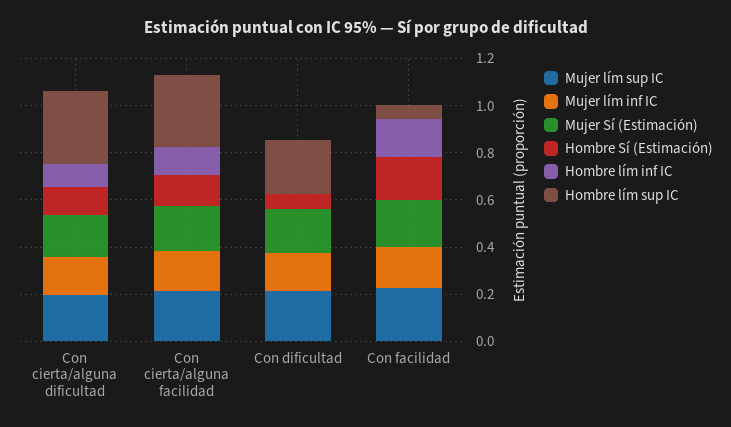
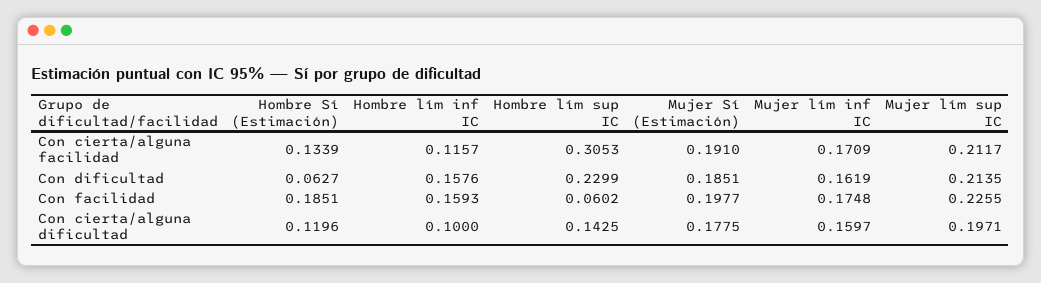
  {
    "Mujer lím sup IC": {
      "Con cierta/alguna dificultad": 0.1971,
      "Con cierta/alguna facilidad": 0.2117,
      "Con dificultad": 0.2135,
      "Con facilidad": 0.2255
    },
    "Mujer lím inf IC": {
      "Con cierta/alguna dificultad": 0.1597,
      "Con cierta/alguna facilidad": 0.1709,
      "Con dificultad": 0.1619,
      "Con facilidad": 0.1748
    },
    "Mujer Sí (Estimación)": {
      "Con cierta/alguna dificultad": 0.1775,
      "Con cierta/alguna facilidad": 0.191,
      "Con dificultad": 0.1851,
      "Con facilidad": 0.1977
    },
    "Hombre Sí (Estimación)": {
      "Con cierta/alguna dificultad": 0.1196,
      "Con cierta/alguna facilidad": 0.1339,
      "Con dificultad": 0.0627,
      "Con facilidad": 0.1851
    },
    "Hombre lím inf IC": {
      "Con cierta/alguna dificultad": 0.1,
      "Con cierta/alguna facilidad": 0.1157,
-     "Con dificultad": 0,
+     "Con dificultad": 0.1576,
      "Con facilidad": 0.1593
    },
    "Hombre lím sup IC": {
-     "Con cierta/alguna dificultad": 0.3,
+     "Con cierta/alguna dificultad": 0.1425,
      "Con cierta/alguna facilidad": 0.3053,
      "Con dificultad": 0.2299,
      "Con facilidad": 0.0602
    }
  }

